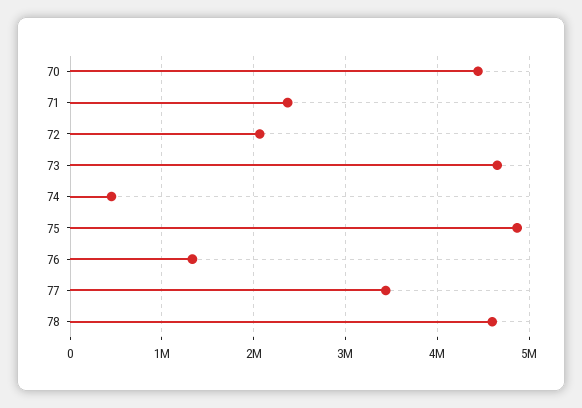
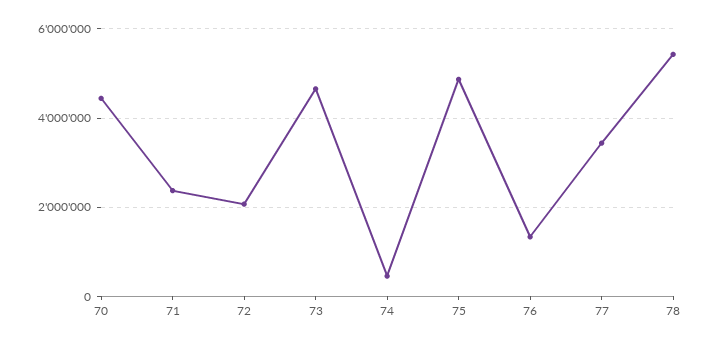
  {
    "70": 4400000,
    "71": 2400000,
    "72": 2100000,
    "73": 4700000,
    "74": 500000,
    "75": 4900000,
    "76": 1300000,
    "77": 3400000,
-   "78": 4600000
+   "78": 5400000
  }

